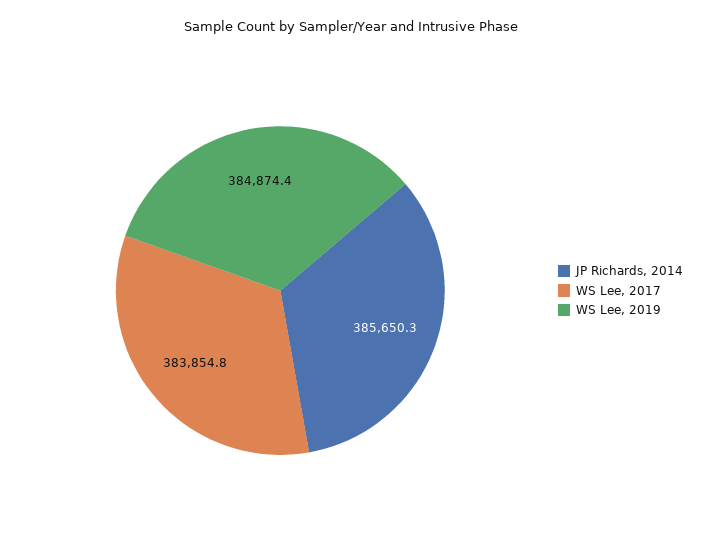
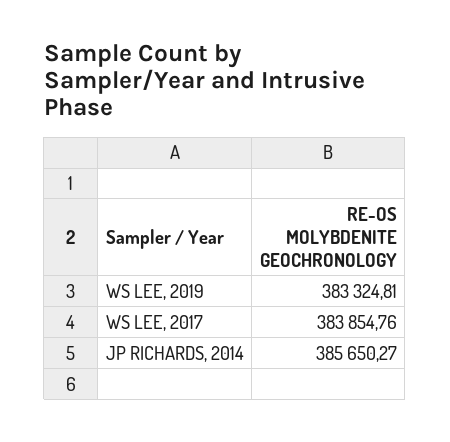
  {
    "JP Richards, 2014": 385650.27,
    "WS Lee, 2017": 383854.76,
-   "WS Lee, 2019": 384874.4
+   "WS Lee, 2019": 383324.81
  }

